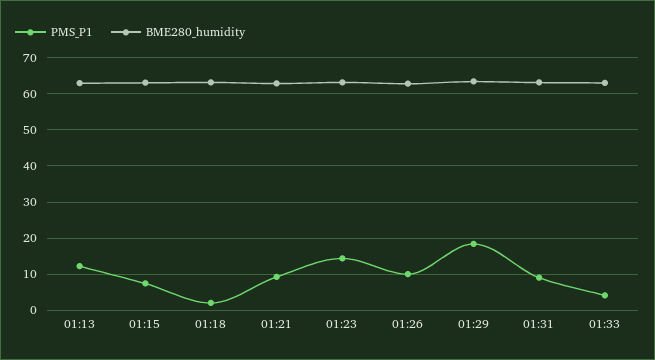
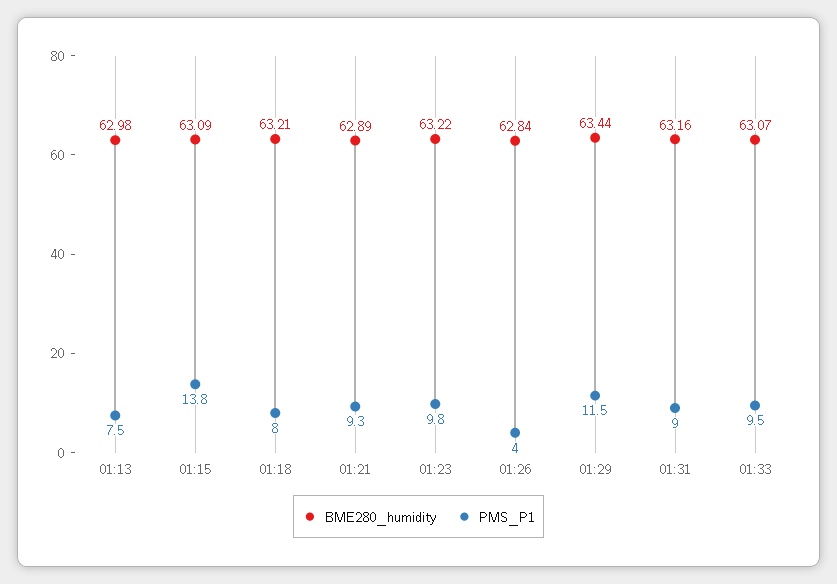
  {
    "PMS_P1": {
-     "01:13": 12,
+     "01:13": 7.5,
-     "01:15": 8,
+     "01:15": 13.8,
-     "01:18": 2,
+     "01:18": 8,
      "01:21": 9.3,
-     "01:23": 14,
+     "01:23": 9.8,
-     "01:26": 10,
+     "01:26": 4,
-     "01:29": 18,
+     "01:29": 11.5,
      "01:31": 9,
-     "01:33": 4
+     "01:33": 9.5
    },
    "BME280_humidity": {
      "01:13": 62.98,
      "01:15": 63.09,
      "01:18": 63.21,
      "01:21": 62.89,
      "01:23": 63.22,
      "01:26": 62.84,
      "01:29": 63.44,
      "01:31": 63.16,
      "01:33": 63.07
    }
  }

